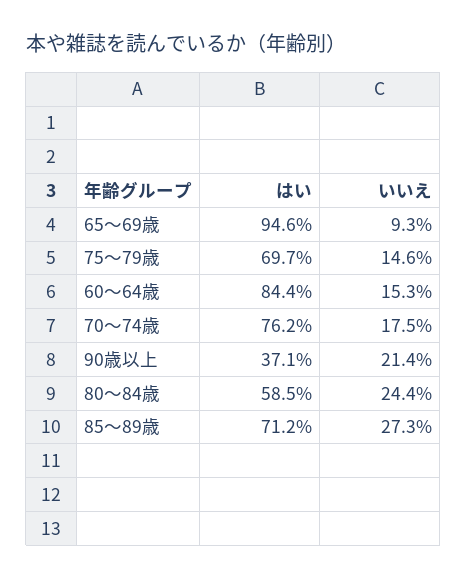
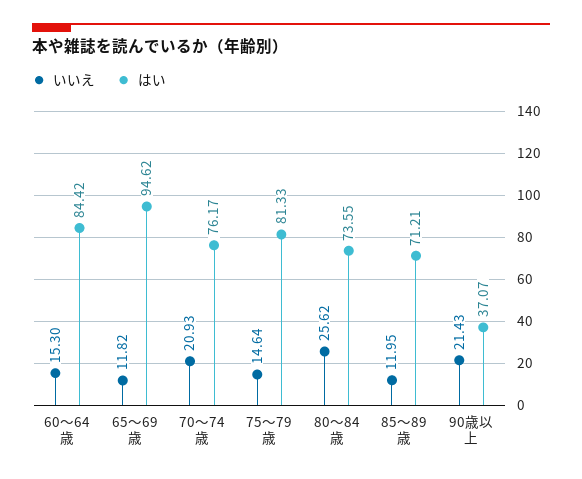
  {
    "はい": {
      "65～69歳": 94.62,
-     "75～79歳": 69.7,
+     "75～79歳": 81.33,
      "60～64歳": 84.42,
      "70～74歳": 76.17,
      "90歳以上": 37.07,
-     "80～84歳": 58.5,
+     "80～84歳": 73.55,
      "85～89歳": 71.21
    },
    "いいえ": {
-     "65～69歳": 9.3,
+     "65～69歳": 11.82,
      "75～79歳": 14.64,
      "60～64歳": 15.3,
-     "70～74歳": 17.5,
+     "70～74歳": 20.93,
      "90歳以上": 21.43,
-     "80～84歳": 24.4,
+     "80～84歳": 25.62,
-     "85～89歳": 27.3
+     "85～89歳": 11.95
    }
  }

